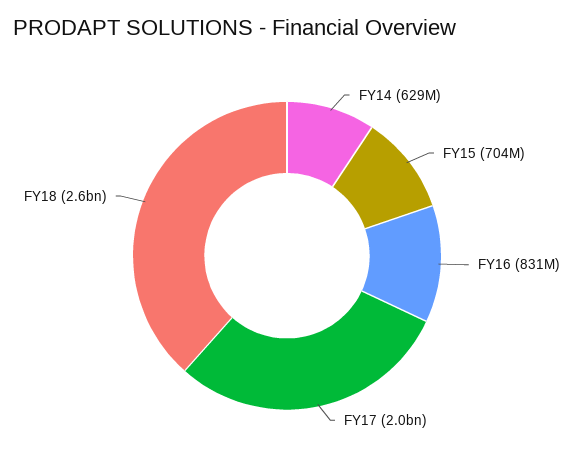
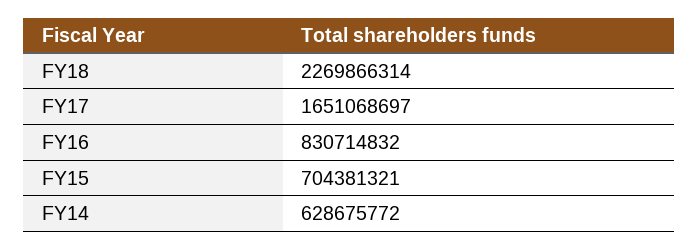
  {
    "FY14": 628675772,
    "FY15": 704381321,
    "FY16": 830714832,
-   "FY17": 2000000000,
+   "FY17": 1651068697,
-   "FY18": 2600000000
+   "FY18": 2269866314
  }

